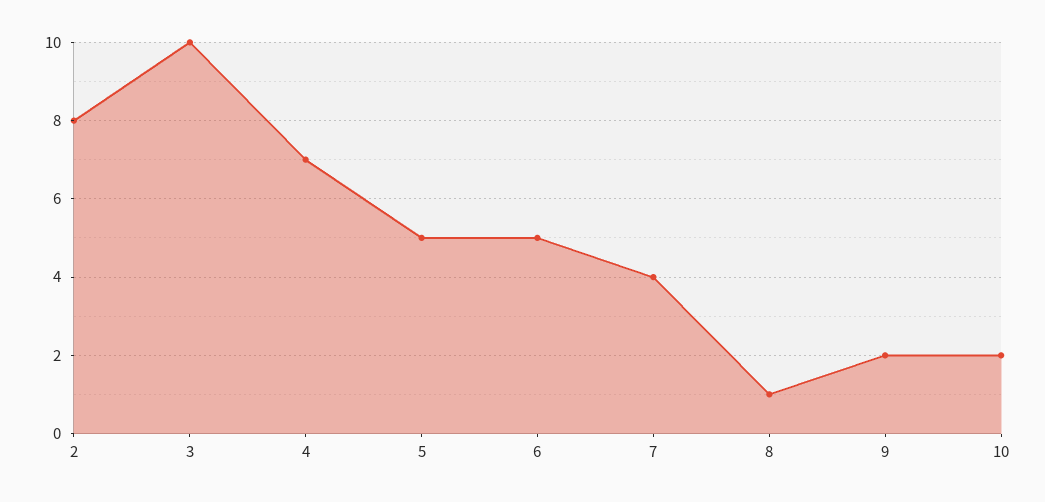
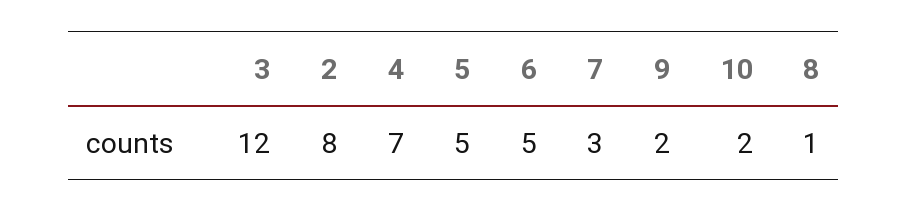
  {
    "2": 8,
-   "3": 10,
+   "3": 12,
    "4": 7,
    "5": 5,
    "6": 5,
-   "7": 4,
+   "7": 3,
    "8": 1,
    "9": 2,
    "10": 2
  }

